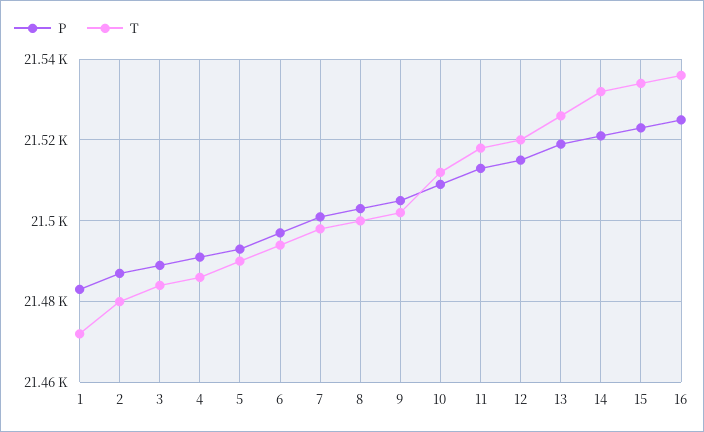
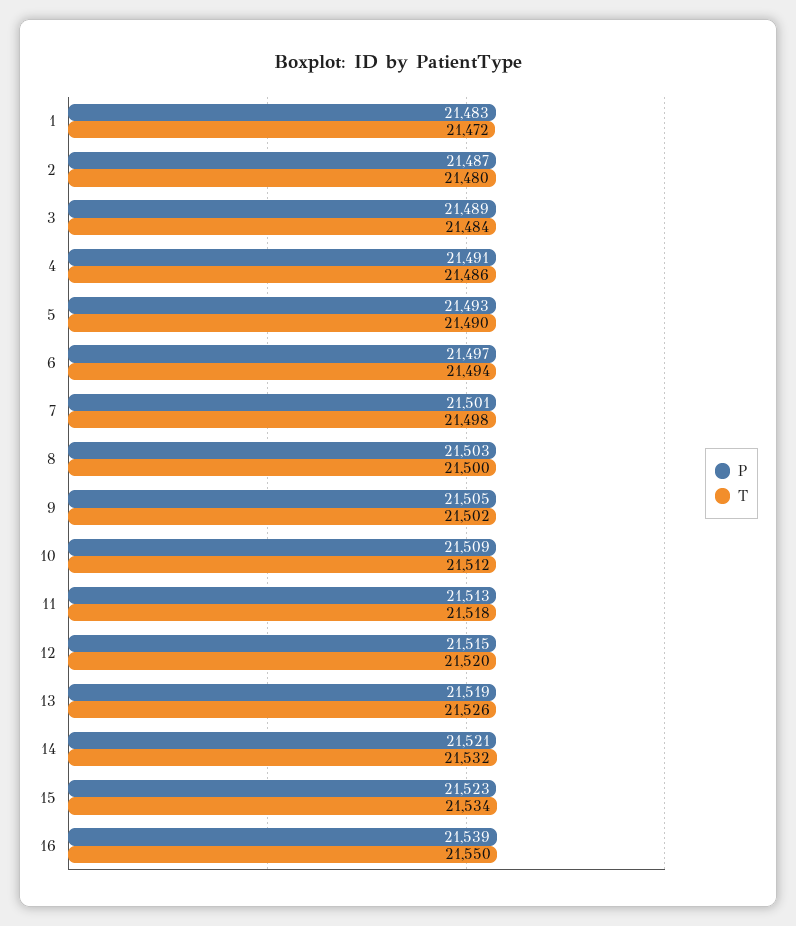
  {
    "P": {
      "1": 21483,
      "2": 21487,
      "3": 21489,
      "4": 21491,
      "5": 21493,
      "6": 21497,
      "7": 21501,
      "8": 21503,
      "9": 21505,
      "10": 21509,
      "11": 21513,
      "12": 21515,
      "13": 21519,
      "14": 21521,
      "15": 21523,
-     "16": 21525
+     "16": 21539
    },
    "T": {
      "1": 21472,
      "2": 21480,
      "3": 21484,
      "4": 21486,
      "5": 21490,
      "6": 21494,
      "7": 21498,
      "8": 21500,
      "9": 21502,
      "10": 21512,
      "11": 21518,
      "12": 21520,
      "13": 21526,
      "14": 21532,
      "15": 21534,
-     "16": 21535
+     "16": 21550
    }
  }

